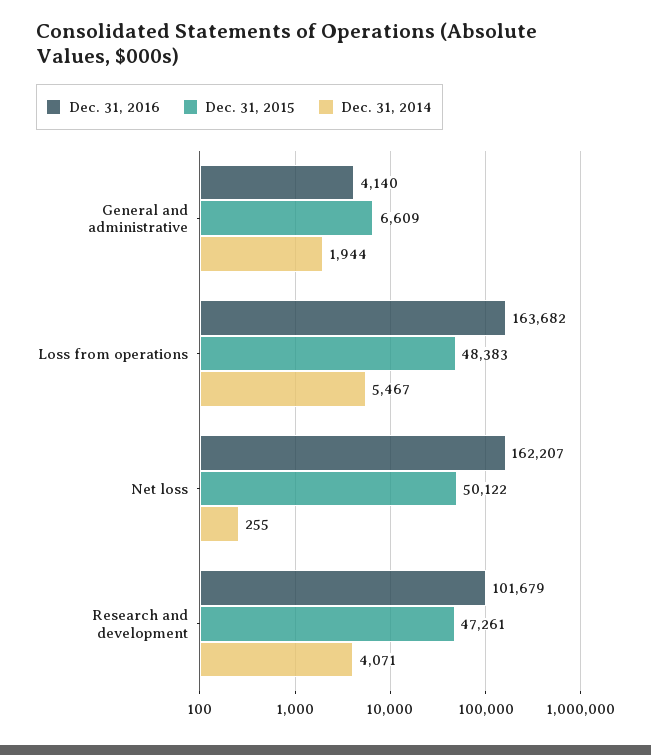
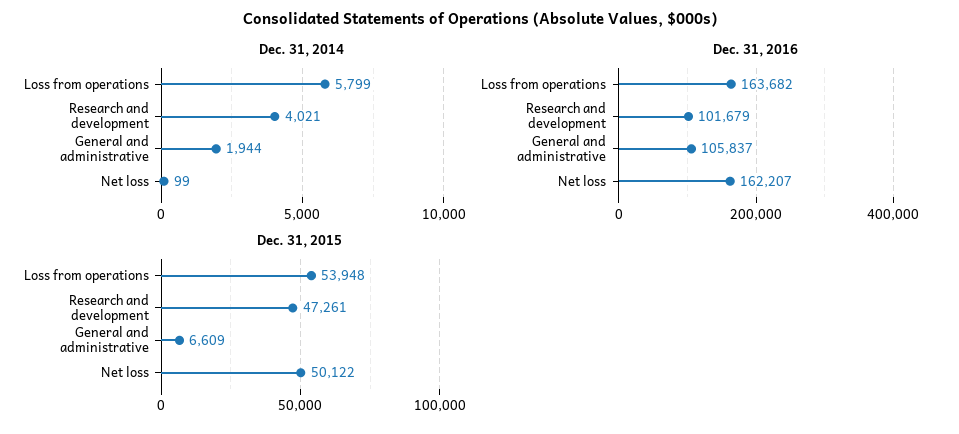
  {
    "Dec. 31, 2016": {
-     "General and administrative": 4140,
+     "General and administrative": 105837,
      "Loss from operations": 163682,
      "Net loss": 162207,
      "Research and development": 101679
    },
    "Dec. 31, 2015": {
      "General and administrative": 6609,
-     "Loss from operations": 48383,
+     "Loss from operations": 53948,
      "Net loss": 50122,
      "Research and development": 47261
    },
    "Dec. 31, 2014": {
      "General and administrative": 1944,
-     "Loss from operations": 5467,
+     "Loss from operations": 5799,
-     "Net loss": 255,
+     "Net loss": 99,
-     "Research and development": 4071
+     "Research and development": 4021
    }
  }

